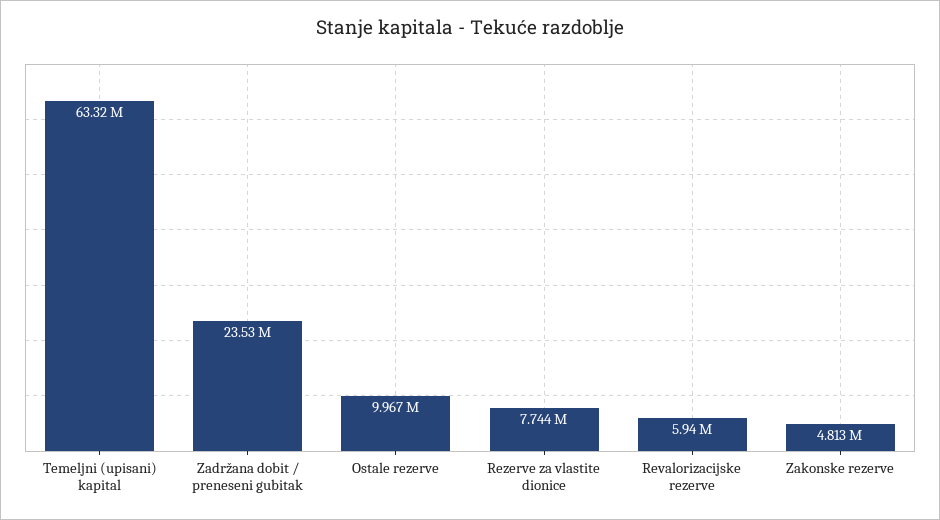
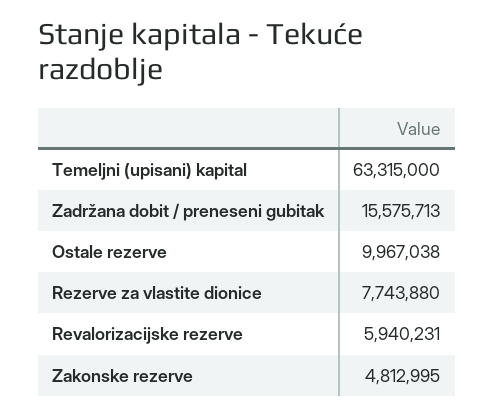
  {
    "Temeljni (upisani) kapital": 63315000,
-   "Zadržana dobit / preneseni gubitak": 23530000,
+   "Zadržana dobit / preneseni gubitak": 15575713,
    "Ostale rezerve": 9967038,
    "Rezerve za vlastite dionice": 7743880,
    "Revalorizacijske rezerve": 5940231,
    "Zakonske rezerve": 4812995
  }

